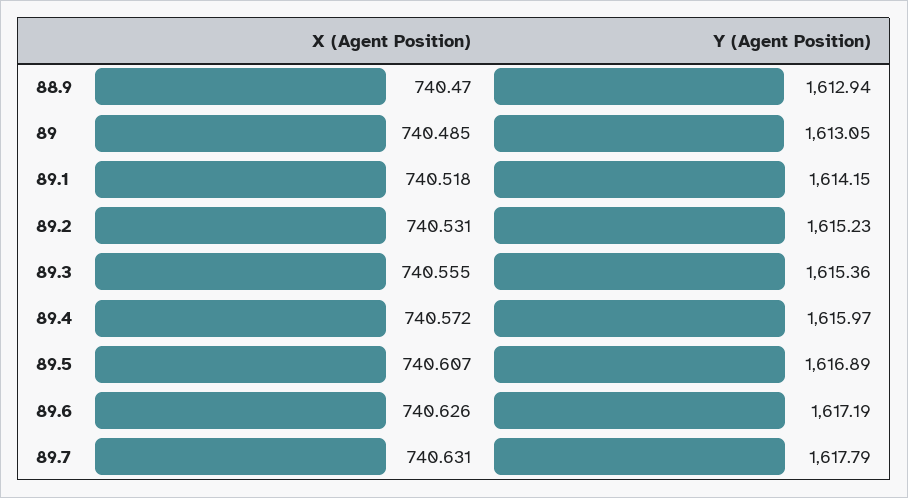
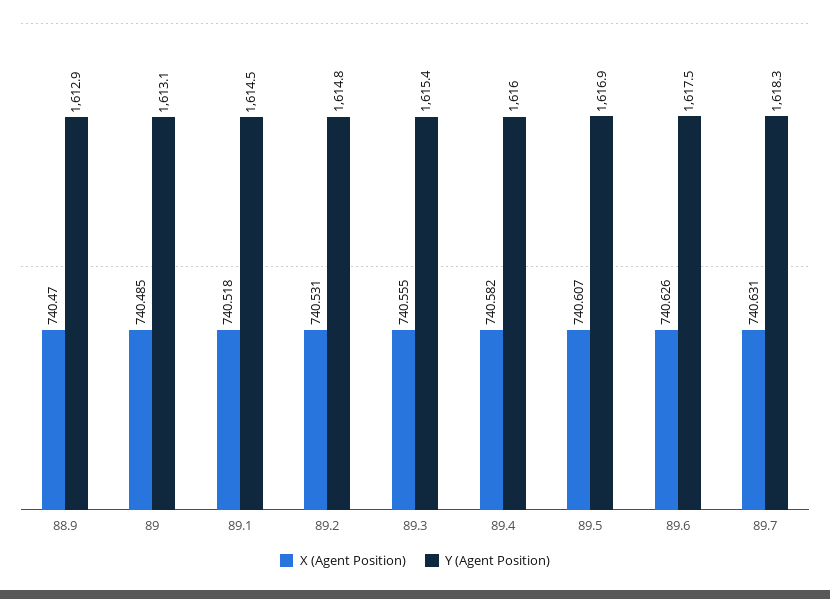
  {
    "X (Agent Position)": {
      "88.9": 740.47,
      "89": 740.485,
      "89.1": 740.518,
      "89.2": 740.531,
      "89.3": 740.555,
-     "89.4": 740.572,
+     "89.4": 740.582,
      "89.5": 740.607,
      "89.6": 740.626,
      "89.7": 740.631
    },
    "Y (Agent Position)": {
      "88.9": 1612.94,
      "89": 1613.05,
-     "89.1": 1614.15,
+     "89.1": 1614.5,
-     "89.2": 1615.23,
+     "89.2": 1614.8,
      "89.3": 1615.36,
      "89.4": 1615.97,
      "89.5": 1616.89,
-     "89.6": 1617.19,
+     "89.6": 1617.5,
-     "89.7": 1617.79
+     "89.7": 1618.3
    }
  }

